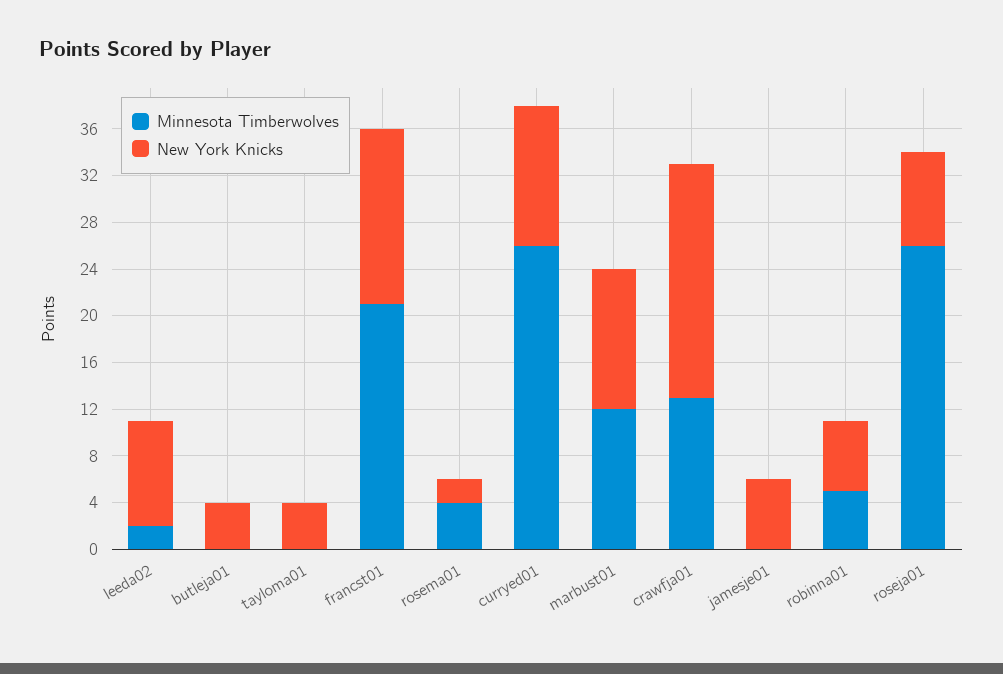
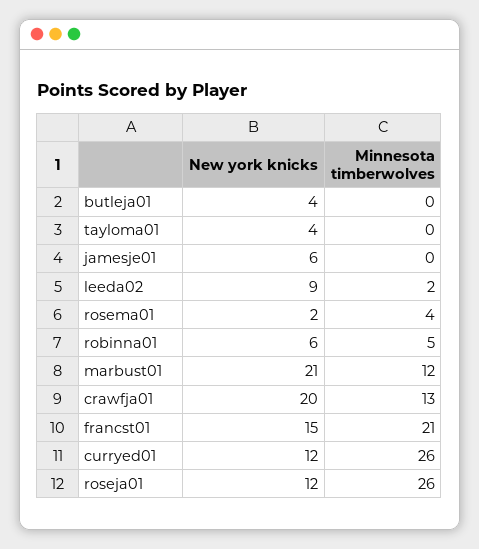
  {
    "Minnesota Timberwolves": {
      "leeda02": 2,
      "butleja01": 0,
      "tayloma01": 0,
      "francst01": 21,
      "rosema01": 4,
      "curryed01": 26,
      "marbust01": 12,
      "crawfja01": 13,
      "jamesje01": 0,
      "robinna01": 5,
      "roseja01": 26
    },
    "New York Knicks": {
      "leeda02": 9,
      "butleja01": 4,
      "tayloma01": 4,
      "francst01": 15,
      "rosema01": 2,
      "curryed01": 12,
-     "marbust01": 12,
+     "marbust01": 21,
      "crawfja01": 20,
      "jamesje01": 6,
      "robinna01": 6,
-     "roseja01": 8
+     "roseja01": 12
    }
  }

